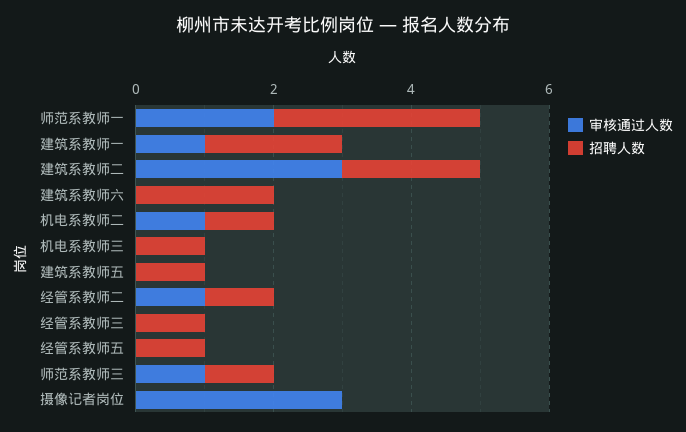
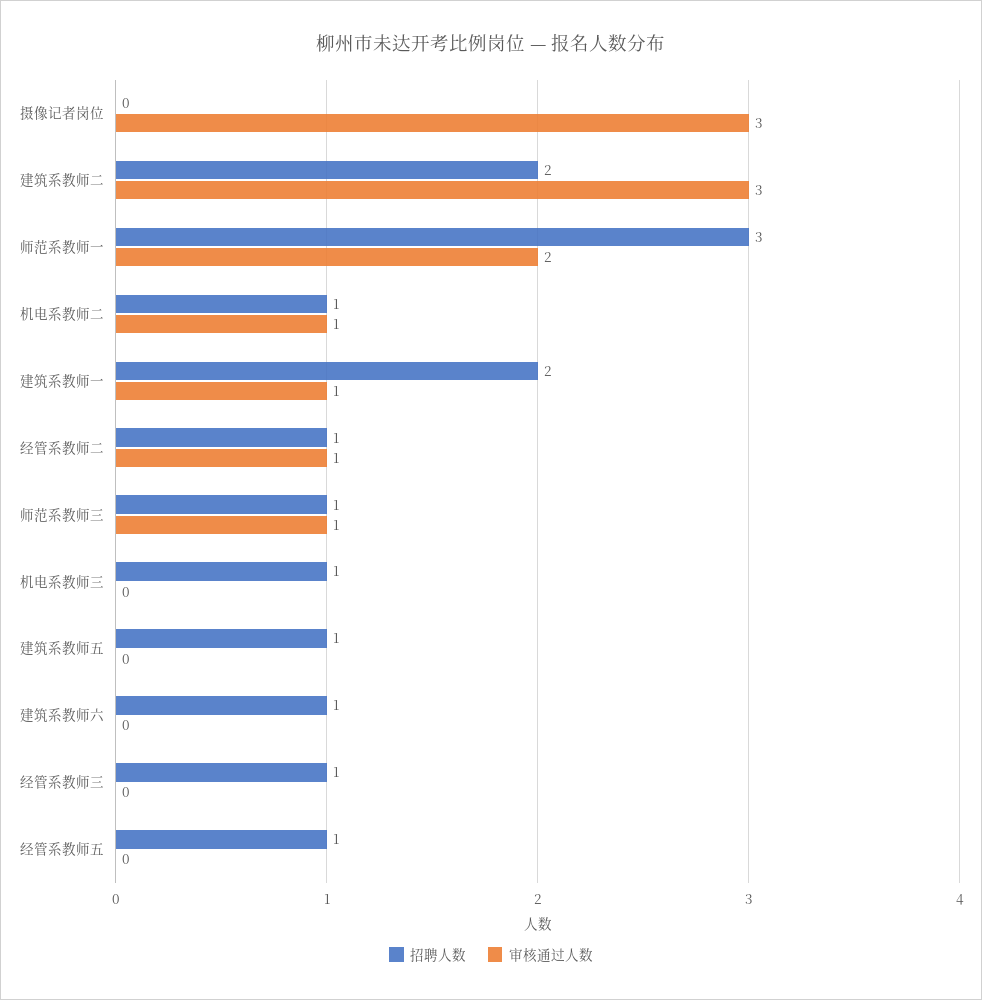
  {
    "审核通过人数": {
      "师范系教师一": 2,
      "建筑系教师一": 1,
      "建筑系教师二": 3,
      "建筑系教师六": 0,
      "机电系教师二": 1,
      "机电系教师三": 0,
      "建筑系教师五": 0,
      "经管系教师二": 1,
      "经管系教师三": 0,
      "经管系教师五": 0,
      "师范系教师三": 1,
      "摄像记者岗位": 3
    },
    "招聘人数": {
      "师范系教师一": 3,
      "建筑系教师一": 2,
      "建筑系教师二": 2,
-     "建筑系教师六": 2,
+     "建筑系教师六": 1,
      "机电系教师二": 1,
      "机电系教师三": 1,
      "建筑系教师五": 1,
      "经管系教师二": 1,
      "经管系教师三": 1,
      "经管系教师五": 1,
      "师范系教师三": 1,
      "摄像记者岗位": 0
    }
  }

